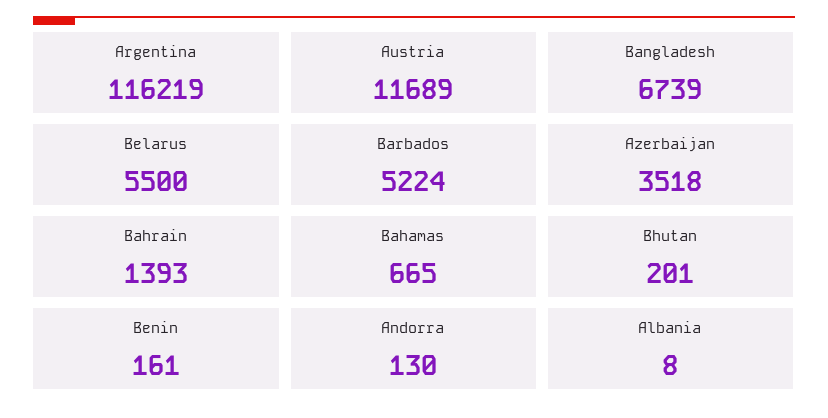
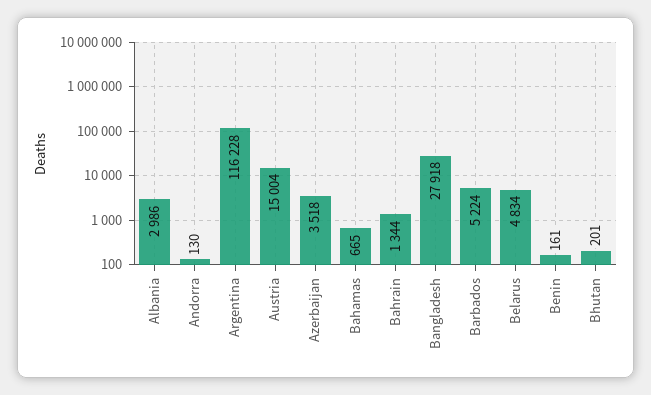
  {
-   "Argentina": 116219,
+   "Argentina": 116228,
-   "Austria": 11689,
+   "Austria": 15004,
-   "Bangladesh": 6739,
+   "Bangladesh": 27918,
-   "Belarus": 5500,
+   "Belarus": 4834,
    "Barbados": 5224,
    "Azerbaijan": 3518,
-   "Bahrain": 1393,
+   "Bahrain": 1344,
    "Bahamas": 665,
    "Bhutan": 201,
    "Benin": 161,
    "Andorra": 130,
-   "Albania": 8
+   "Albania": 2986
  }

